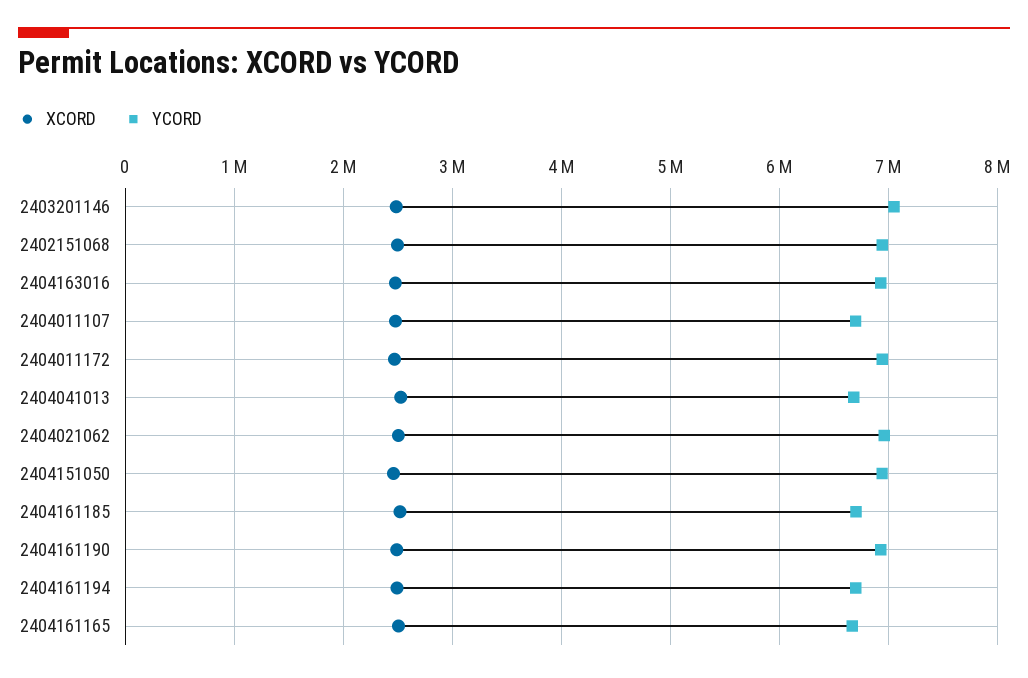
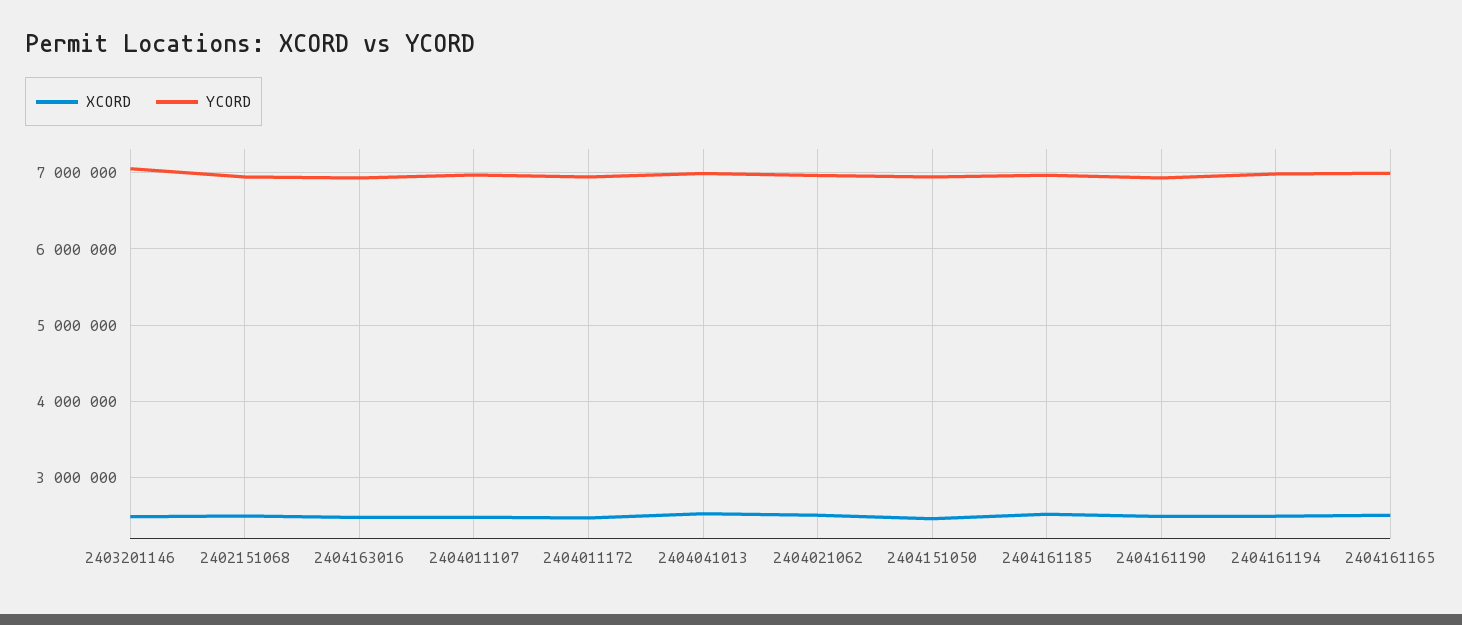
  {
    "XCORD": {
      "2403201146": 2500000,
      "2402151068": 2500000,
      "2404163016": 2500000,
      "2404011107": 2500000,
      "2404011172": 2500000,
      "2404041013": 2500000,
      "2404021062": 2500000,
      "2404151050": 2500000,
      "2404161185": 2500000,
      "2404161190": 2500000,
      "2404161194": 2500000,
      "2404161165": 2500000
    },
    "YCORD": {
      "2403201146": 7100000,
      "2402151068": 6900000,
      "2404163016": 6900000,
-     "2404011107": 6700000,
+     "2404011107": 7000000,
      "2404011172": 6900000,
-     "2404041013": 6700000,
+     "2404041013": 7000000,
      "2404021062": 7000000,
      "2404151050": 6900000,
-     "2404161185": 6700000,
+     "2404161185": 7000000,
      "2404161190": 6900000,
-     "2404161194": 6700000,
+     "2404161194": 7000000,
-     "2404161165": 6700000
+     "2404161165": 7000000
    }
  }

